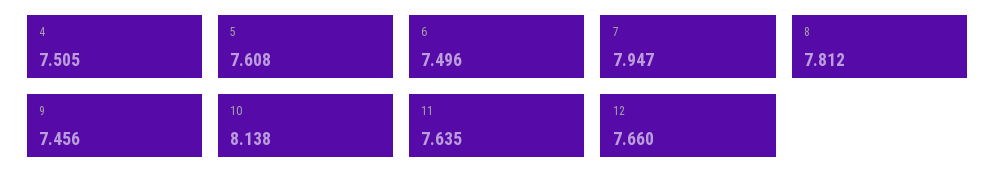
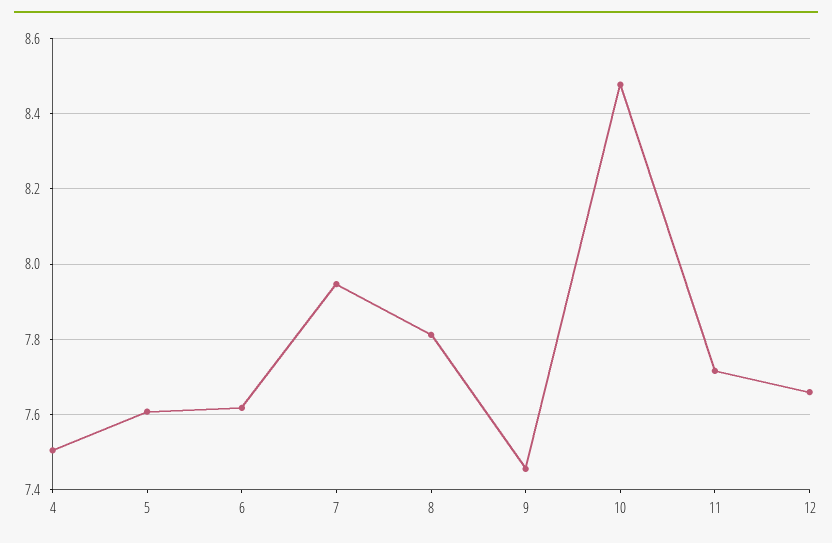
  {
    "4": 7.505,
    "5": 7.608,
-   "6": 7.496,
+   "6": 7.62,
    "7": 7.947,
    "8": 7.812,
    "9": 7.456,
-   "10": 8.138,
+   "10": 8.48,
-   "11": 7.635,
+   "11": 7.72,
    "12": 7.66
  }

